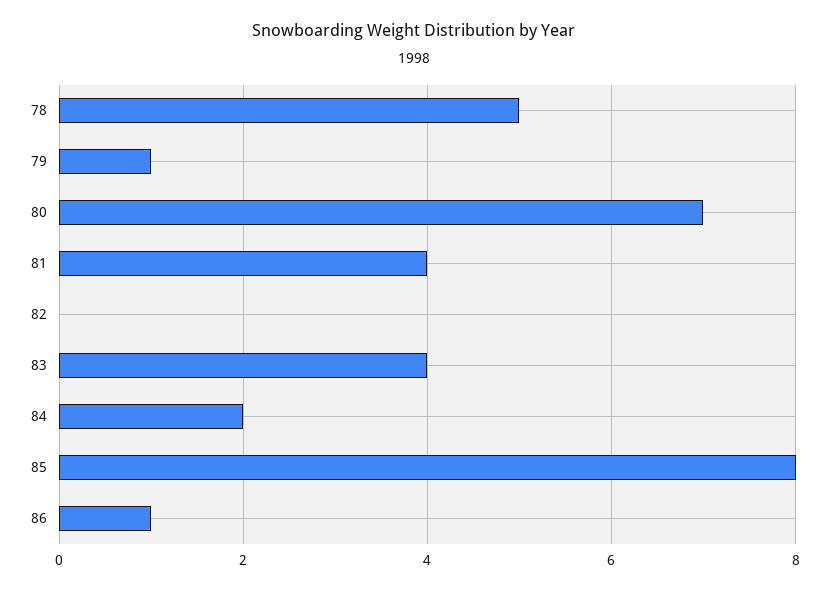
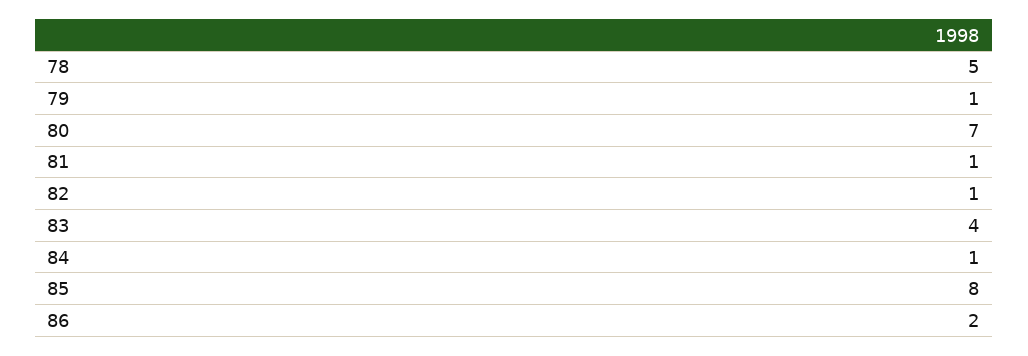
  {
    "78": 5,
    "79": 1,
    "80": 7,
-   "81": 4,
+   "81": 1,
-   "82": 0,
+   "82": 1,
    "83": 4,
-   "84": 2,
+   "84": 1,
    "85": 8,
-   "86": 1
+   "86": 2
  }

